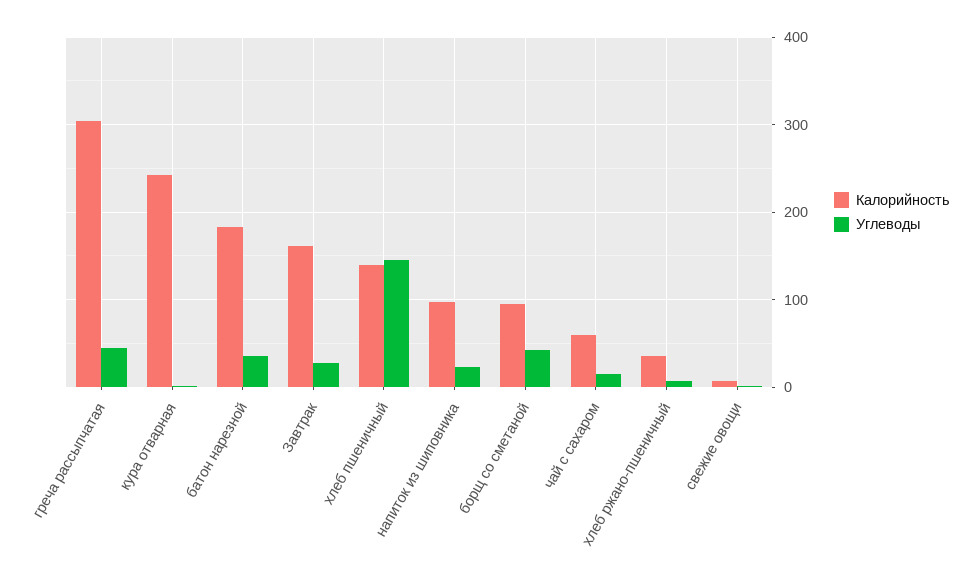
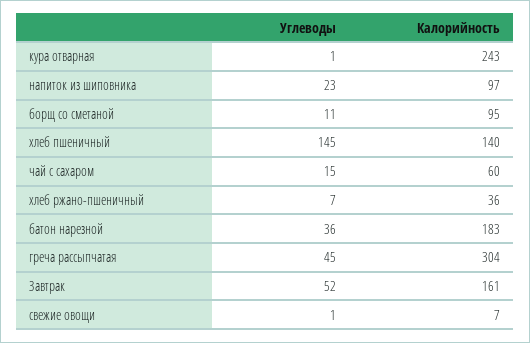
  {
    "Калорийность": {
      "греча рассыпчатая": 304,
      "кура отварная": 243,
      "батон нарезной": 183,
      "Завтрак": 161,
      "хлеб пшеничный": 140,
      "напиток из шиповника": 97,
      "борщ со сметаной": 95,
      "чай с сахаром": 60,
      "хлеб ржано-пшеничный": 36,
      "свежие овощи": 7
    },
    "Углеводы": {
      "греча рассыпчатая": 45,
      "кура отварная": 1,
      "батон нарезной": 36,
-     "Завтрак": 30,
+     "Завтрак": 52,
      "хлеб пшеничный": 145,
      "напиток из шиповника": 23,
-     "борщ со сметаной": 40,
+     "борщ со сметаной": 11,
      "чай с сахаром": 15,
      "хлеб ржано-пшеничный": 7,
      "свежие овощи": 1
    }
  }

